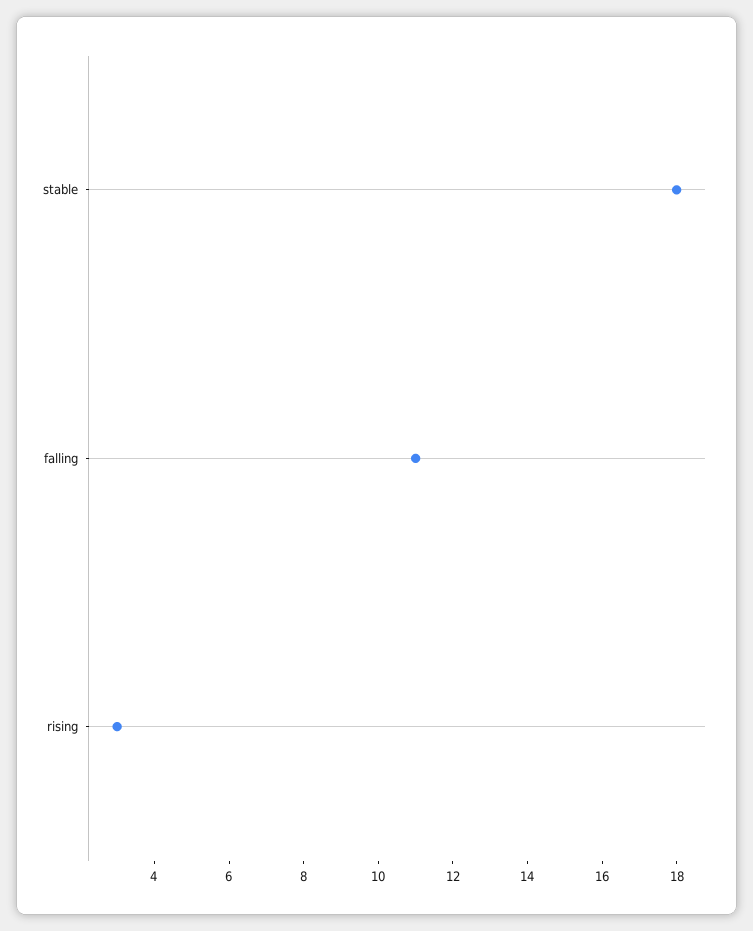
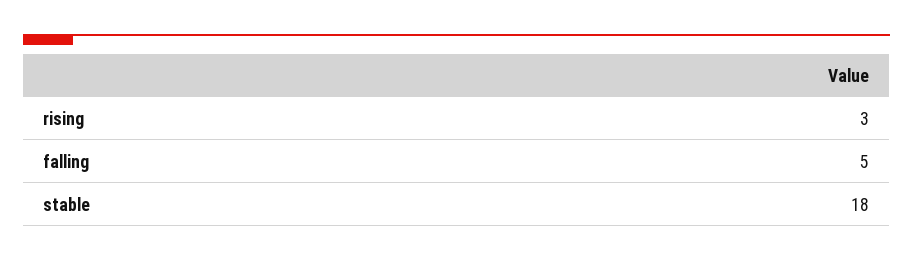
  {
    "stable": 18,
-   "falling": 11,
+   "falling": 5,
    "rising": 3
  }

